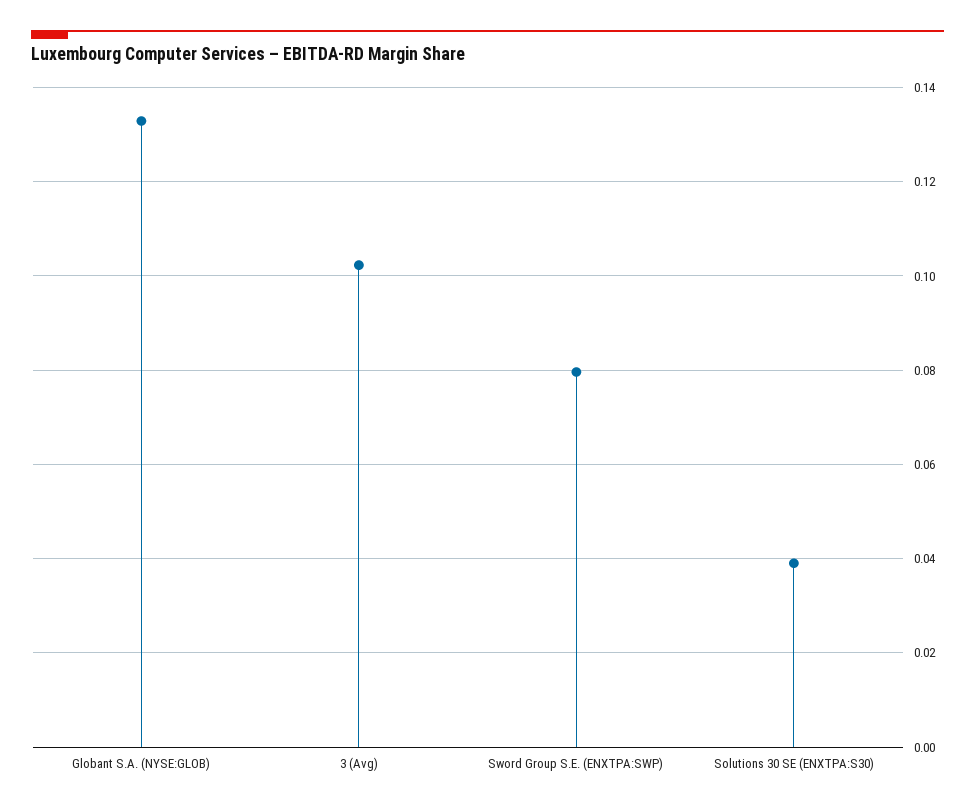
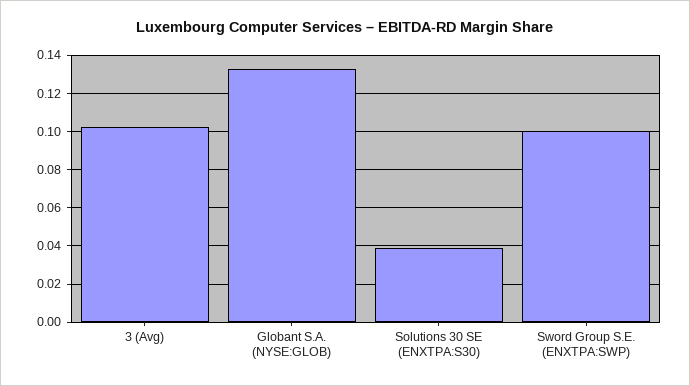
  {
    "Globant S.A. (NYSE:GLOB)": 0.132,
    "3 (Avg)": 0.102,
-   "Sword Group S.E. (ENXTPA:SWP)": 0.08,
+   "Sword Group S.E. (ENXTPA:SWP)": 0.1,
    "Solutions 30 SE (ENXTPA:S30)": 0.04
  }

